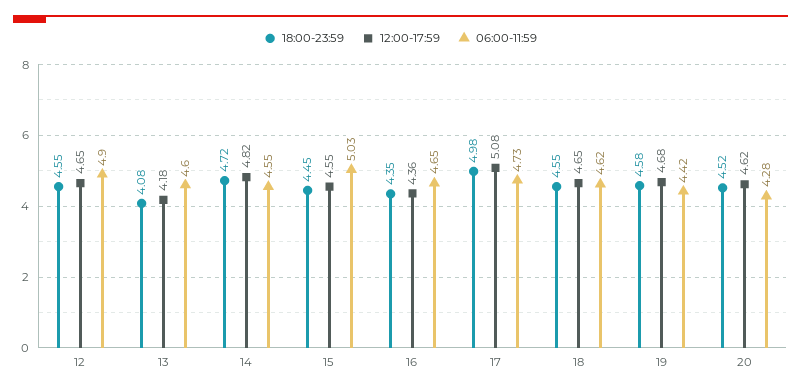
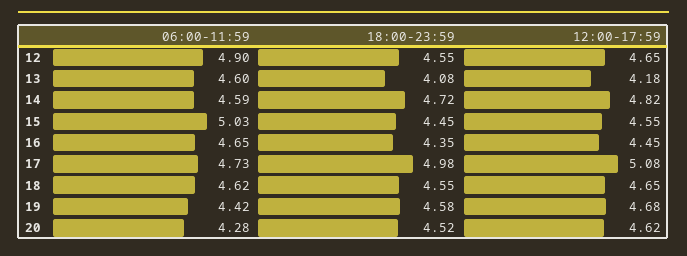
  {
    "18:00-23:59": {
      "12": 4.55,
      "13": 4.08,
      "14": 4.72,
      "15": 4.45,
      "16": 4.35,
      "17": 4.98,
      "18": 4.55,
      "19": 4.58,
      "20": 4.52
    },
    "12:00-17:59": {
      "12": 4.65,
      "13": 4.18,
      "14": 4.82,
      "15": 4.55,
-     "16": 4.36,
+     "16": 4.45,
      "17": 5.08,
      "18": 4.65,
      "19": 4.68,
      "20": 4.62
    },
    "06:00-11:59": {
      "12": 4.9,
      "13": 4.6,
-     "14": 4.55,
+     "14": 4.59,
      "15": 5.03,
      "16": 4.65,
      "17": 4.73,
      "18": 4.62,
      "19": 4.42,
      "20": 4.28
    }
  }

